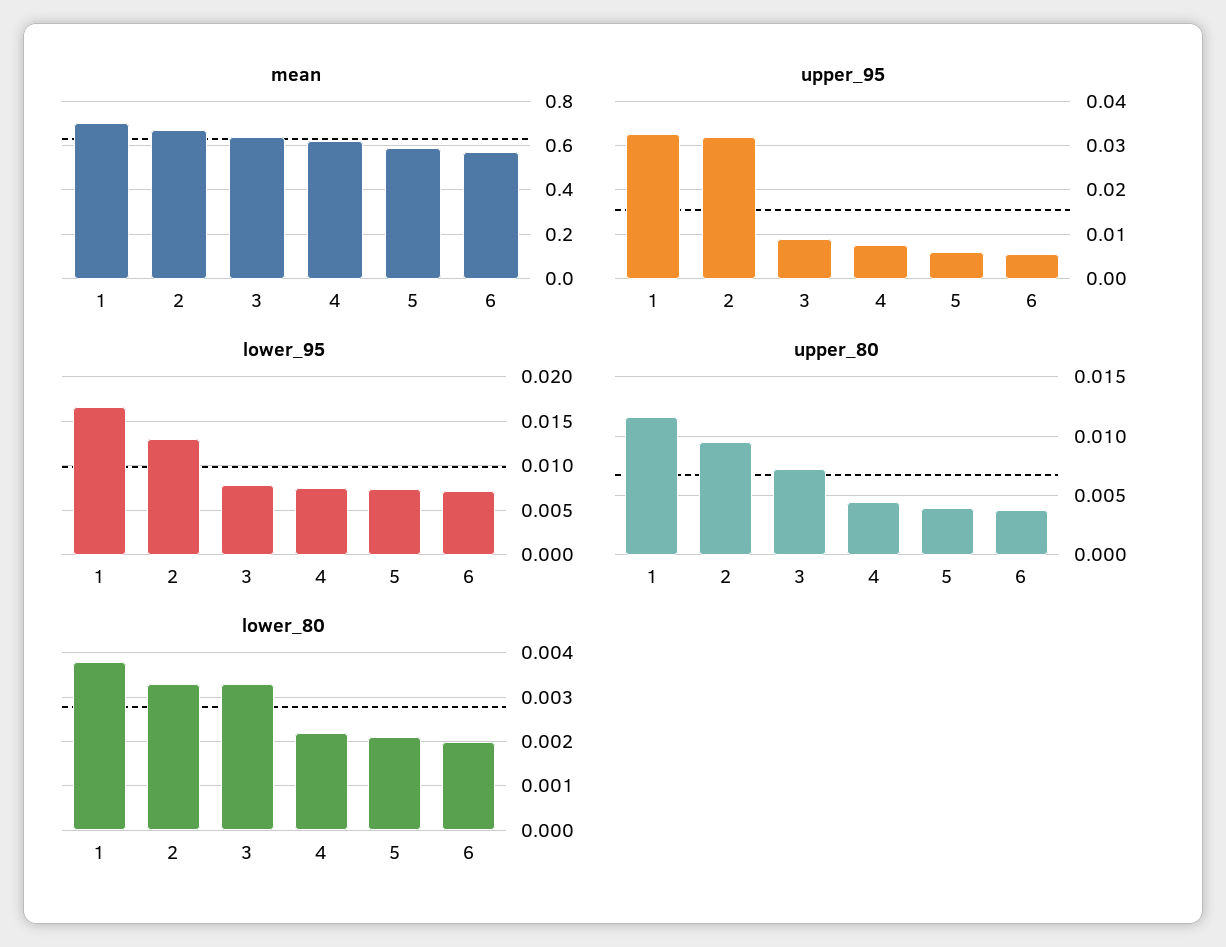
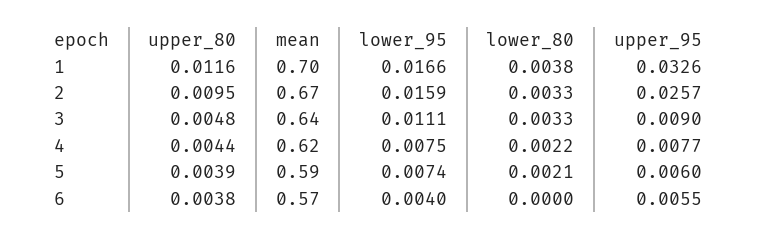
  {
    "mean": {
      "1": 0.7,
      "2": 0.67,
      "3": 0.64,
      "4": 0.62,
      "5": 0.59,
      "6": 0.57
    },
    "upper_95": {
      "1": 0.0326,
-     "2": 0.032,
+     "2": 0.0257,
      "3": 0.009,
      "4": 0.0077,
      "5": 0.006,
      "6": 0.0055
    },
    "lower_95": {
      "1": 0.0166,
-     "2": 0.013,
+     "2": 0.0159,
-     "3": 0.008,
+     "3": 0.0111,
      "4": 0.0075,
      "5": 0.0074,
-     "6": 0.007
+     "6": 0.004
    },
    "upper_80": {
      "1": 0.0116,
      "2": 0.0095,
-     "3": 0.007,
+     "3": 0.0048,
      "4": 0.0044,
      "5": 0.0039,
      "6": 0.0038
    },
    "lower_80": {
      "1": 0.0038,
      "2": 0.0033,
      "3": 0.0033,
      "4": 0.0022,
      "5": 0.0021,
-     "6": 0.002
+     "6": 0
    }
  }

